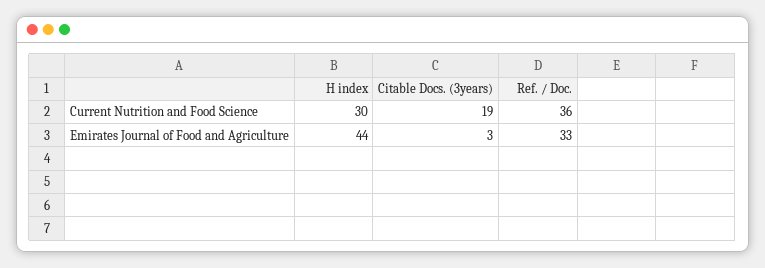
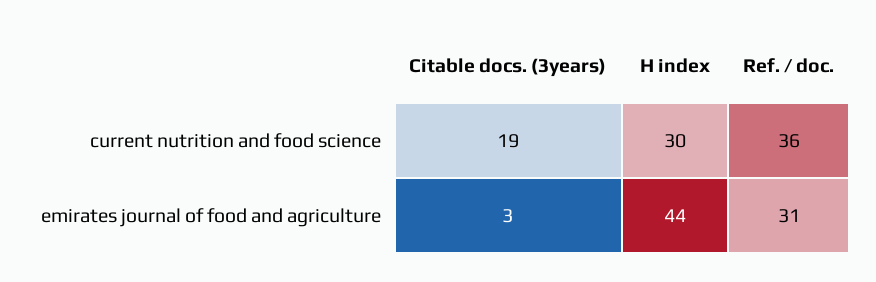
  {
    "H index": {
      "Current Nutrition and Food Science": 30,
      "Emirates Journal of Food and Agriculture": 44
    },
    "Citable Docs. (3years)": {
      "Current Nutrition and Food Science": 19,
      "Emirates Journal of Food and Agriculture": 3
    },
    "Ref. / Doc.": {
      "Current Nutrition and Food Science": 36,
-     "Emirates Journal of Food and Agriculture": 33
+     "Emirates Journal of Food and Agriculture": 31
    }
  }

